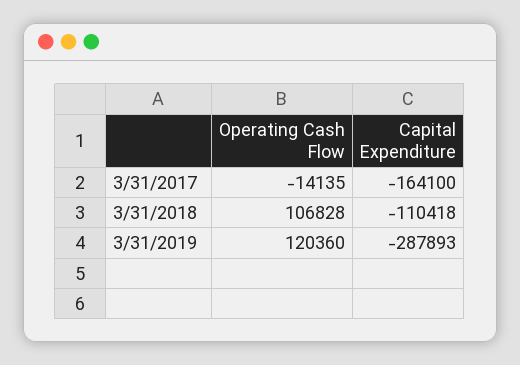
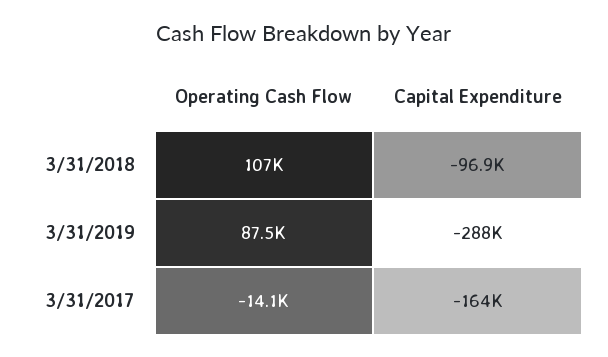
  {
    "Operating Cash Flow": {
      "3/31/2017": -14135,
      "3/31/2018": 106828,
-     "3/31/2019": 120360
+     "3/31/2019": 87500
    },
    "Capital Expenditure": {
      "3/31/2017": -164100,
-     "3/31/2018": -110418,
+     "3/31/2018": -96900,
      "3/31/2019": -287893
    }
  }

